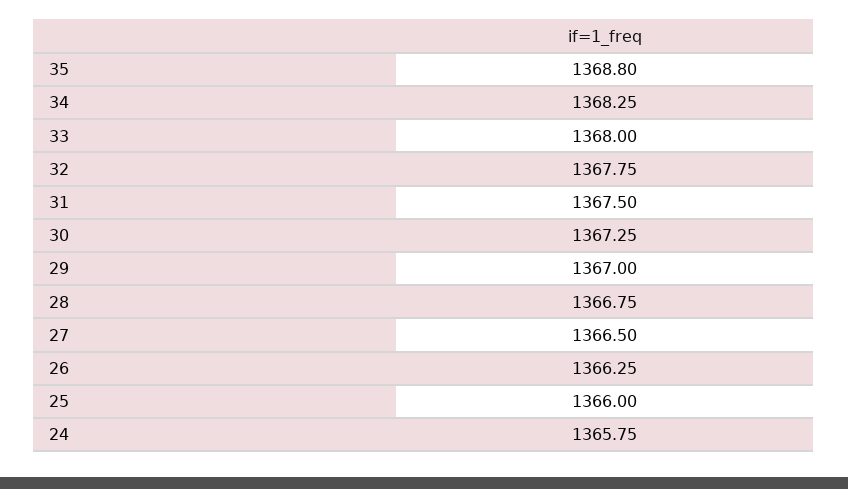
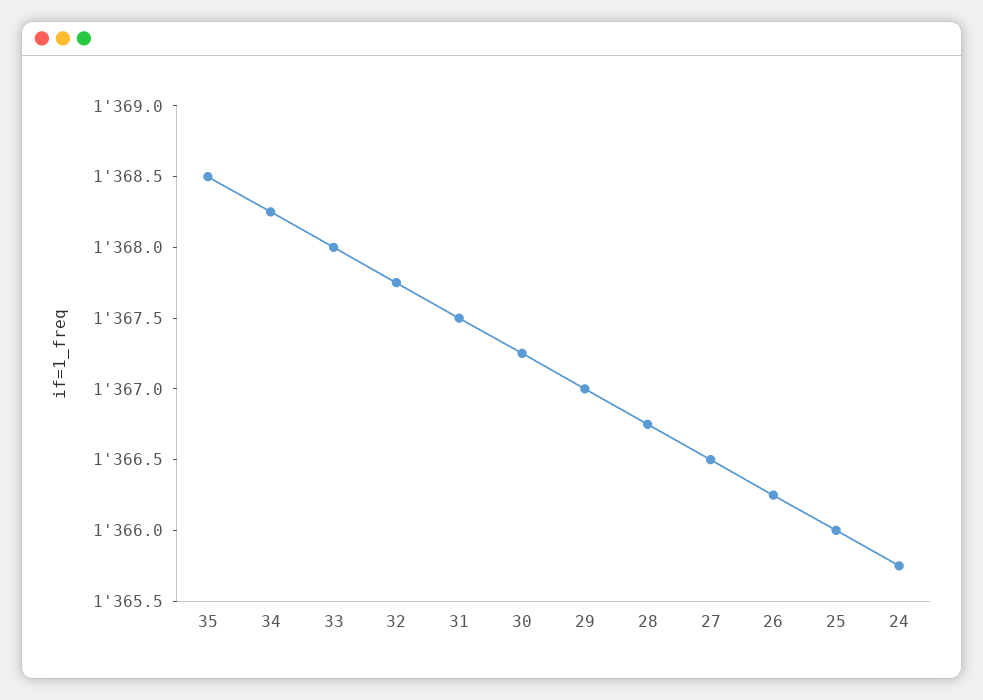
  {
-   "35": 1368.8,
+   "35": 1368.5,
    "34": 1368.25,
    "33": 1368,
    "32": 1367.75,
    "31": 1367.5,
    "30": 1367.25,
    "29": 1367,
    "28": 1366.75,
    "27": 1366.5,
    "26": 1366.25,
    "25": 1366,
    "24": 1365.75
  }

